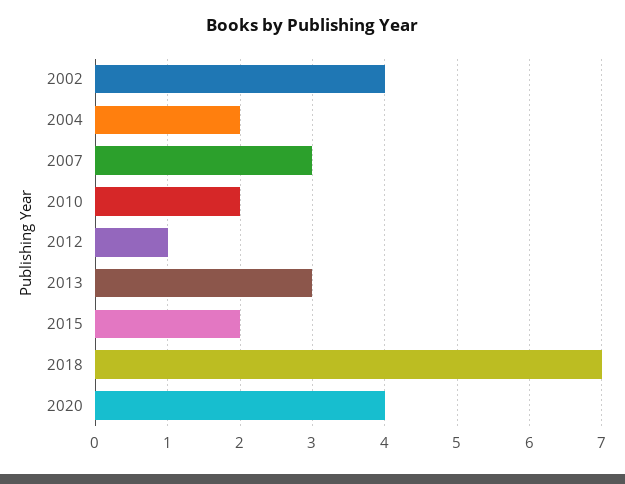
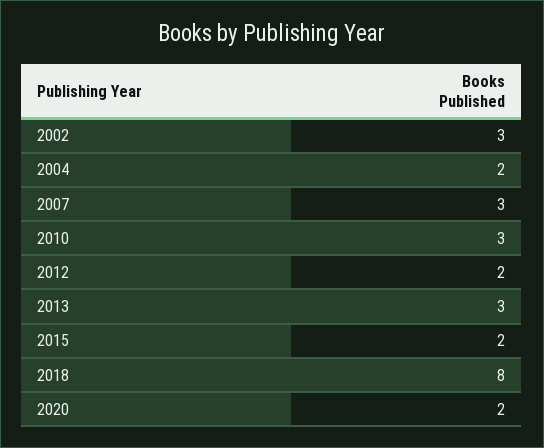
  {
-   "2002": 4,
+   "2002": 3,
    "2004": 2,
    "2007": 3,
-   "2010": 2,
+   "2010": 3,
-   "2012": 1,
+   "2012": 2,
    "2013": 3,
    "2015": 2,
-   "2018": 7,
+   "2018": 8,
-   "2020": 4
+   "2020": 2
  }

